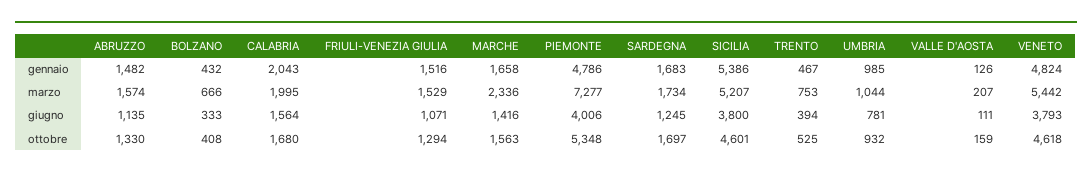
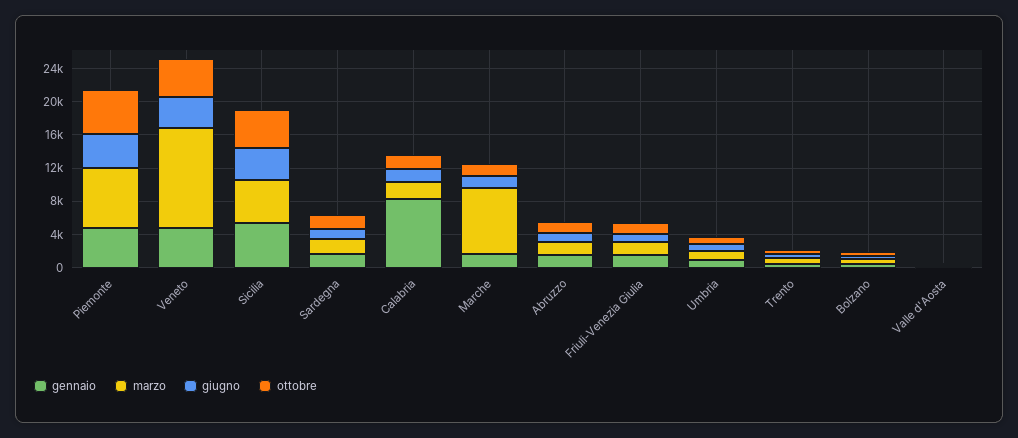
  {
    "gennaio": {
      "ABRUZZO": 1482,
      "BOLZANO": 432,
-     "CALABRIA": 2043,
+     "CALABRIA": 8000,
      "FRIULI-VENEZIA GIULIA": 1516,
      "MARCHE": 1658,
      "PIEMONTE": 4786,
      "SARDEGNA": 1683,
      "SICILIA": 5386,
      "TRENTO": 467,
      "UMBRIA": 985,
      "VALLE D'AOSTA": 126,
      "VENETO": 4824
    },
    "marzo": {
      "ABRUZZO": 1574,
      "BOLZANO": 666,
      "CALABRIA": 1995,
      "FRIULI-VENEZIA GIULIA": 1529,
-     "MARCHE": 2336,
+     "MARCHE": 8000,
      "PIEMONTE": 7277,
      "SARDEGNA": 1734,
      "SICILIA": 5207,
      "TRENTO": 753,
      "UMBRIA": 1044,
      "VALLE D'AOSTA": 207,
-     "VENETO": 5442
+     "VENETO": 12000
    },
    "giugno": {
      "ABRUZZO": 1135,
      "BOLZANO": 333,
      "CALABRIA": 1564,
      "FRIULI-VENEZIA GIULIA": 1071,
      "MARCHE": 1416,
      "PIEMONTE": 4006,
      "SARDEGNA": 1245,
      "SICILIA": 3800,
      "TRENTO": 394,
      "UMBRIA": 781,
      "VALLE D'AOSTA": 111,
      "VENETO": 3793
    },
    "ottobre": {
      "ABRUZZO": 1330,
      "BOLZANO": 408,
      "CALABRIA": 1680,
      "FRIULI-VENEZIA GIULIA": 1294,
      "MARCHE": 1563,
      "PIEMONTE": 5348,
      "SARDEGNA": 1697,
      "SICILIA": 4601,
      "TRENTO": 525,
      "UMBRIA": 932,
      "VALLE D'AOSTA": 159,
      "VENETO": 4618
    }
  }

